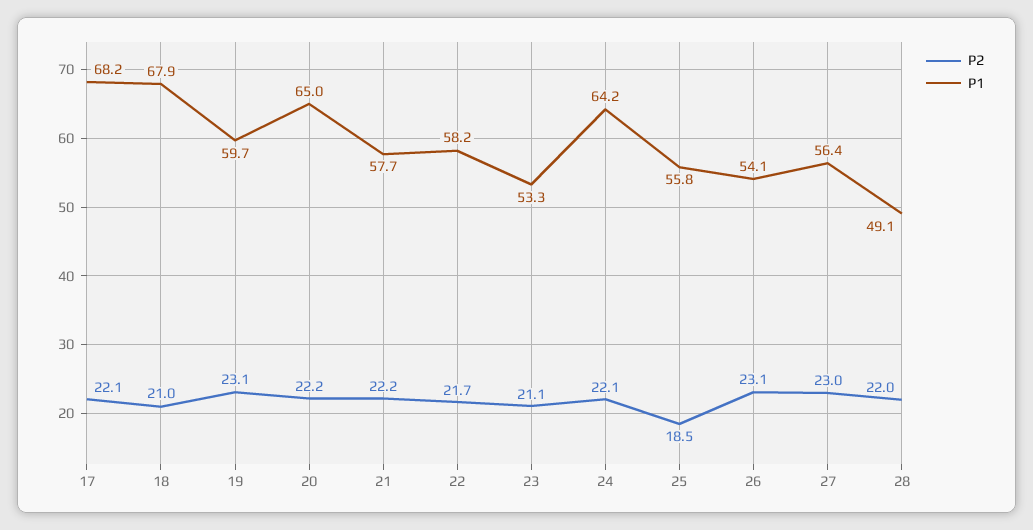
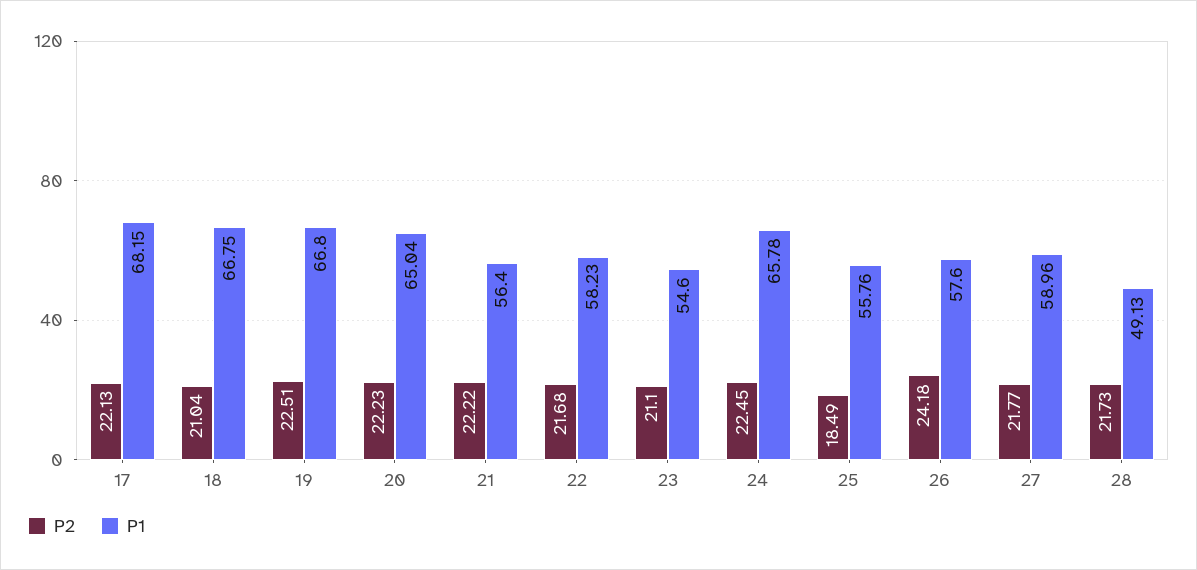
  {
    "P2": {
      "17": 22.13,
      "18": 21.04,
-     "19": 23.1,
+     "19": 22.51,
      "20": 22.23,
      "21": 22.22,
      "22": 21.68,
      "23": 21.1,
-     "24": 22.1,
+     "24": 22.45,
      "25": 18.49,
-     "26": 23.1,
+     "26": 24.18,
-     "27": 23,
+     "27": 21.77,
-     "28": 22
+     "28": 21.73
    },
    "P1": {
      "17": 68.15,
-     "18": 67.9,
+     "18": 66.75,
-     "19": 59.7,
+     "19": 66.8,
      "20": 65.04,
-     "21": 57.7,
+     "21": 56.4,
      "22": 58.23,
-     "23": 53.3,
+     "23": 54.6,
-     "24": 64.2,
+     "24": 65.78,
      "25": 55.76,
-     "26": 54.1,
+     "26": 57.6,
-     "27": 56.4,
+     "27": 58.96,
      "28": 49.13
    }
  }

